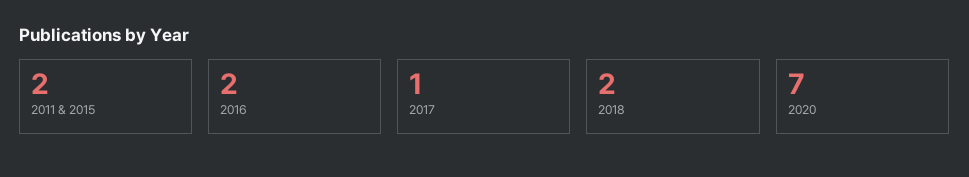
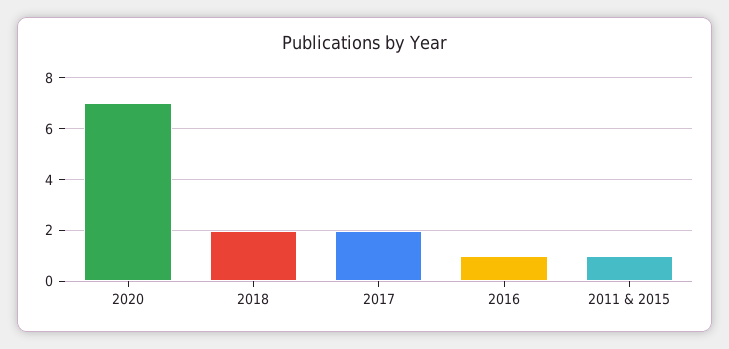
  {
-   "2011 & 2015": 2,
+   "2011 & 2015": 1,
-   "2016": 2,
+   "2016": 1,
-   "2017": 1,
+   "2017": 2,
    "2018": 2,
    "2020": 7
  }

